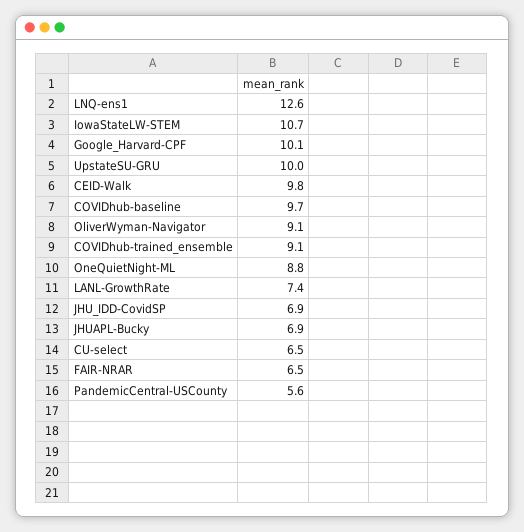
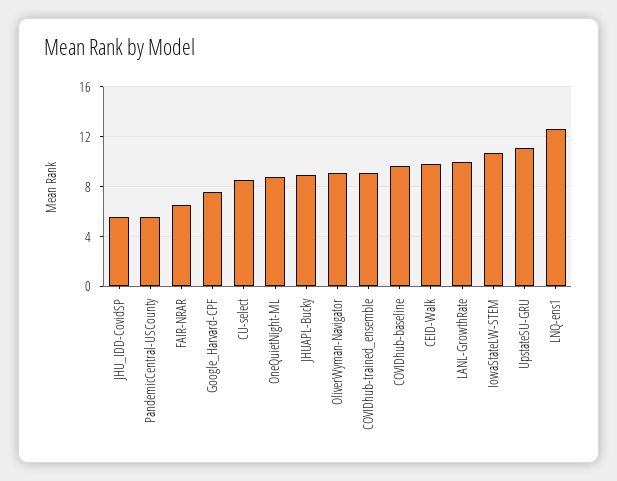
  {
    "LNQ-ens1": 12.6,
    "IowaStateLW-STEM": 10.7,
-   "Google_Harvard-CPF": 10.1,
+   "Google_Harvard-CPF": 7.5,
-   "UpstateSU-GRU": 10,
+   "UpstateSU-GRU": 11,
    "CEID-Walk": 9.8,
    "COVIDhub-baseline": 9.7,
    "OliverWyman-Navigator": 9.1,
    "COVIDhub-trained_ensemble": 9.1,
    "OneQuietNight-ML": 8.8,
-   "LANL-GrowthRate": 7.4,
+   "LANL-GrowthRate": 10,
-   "JHU_IDD-CovidSP": 6.9,
+   "JHU_IDD-CovidSP": 5.5,
-   "JHUAPL-Bucky": 6.9,
+   "JHUAPL-Bucky": 9,
-   "CU-select": 6.5,
+   "CU-select": 8.5,
    "FAIR-NRAR": 6.5,
    "PandemicCentral-USCounty": 5.6
  }

